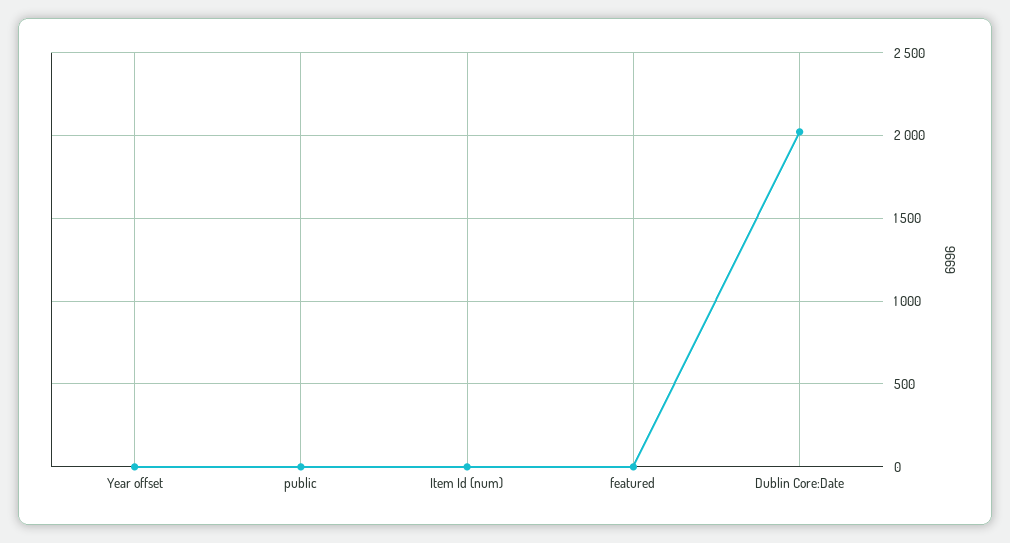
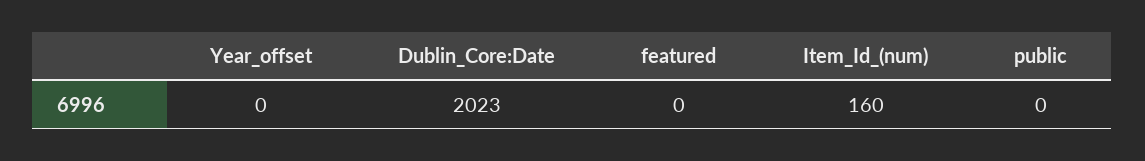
  {
    "Year offset": 0,
    "public": 0,
-   "Item Id (num)": 0,
+   "Item Id (num)": 160,
    "featured": 0,
    "Dublin Core:Date": 2023
  }

